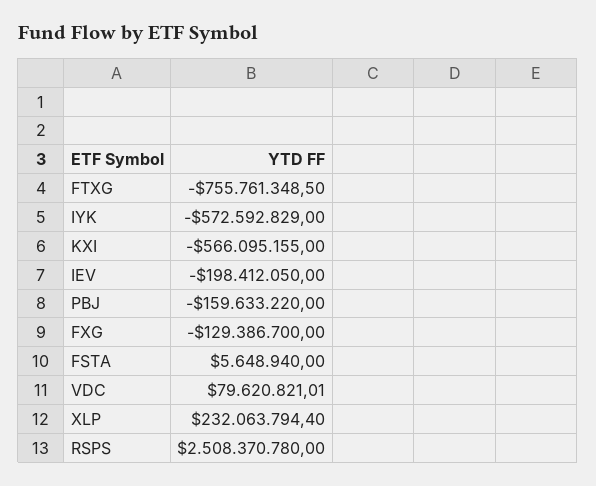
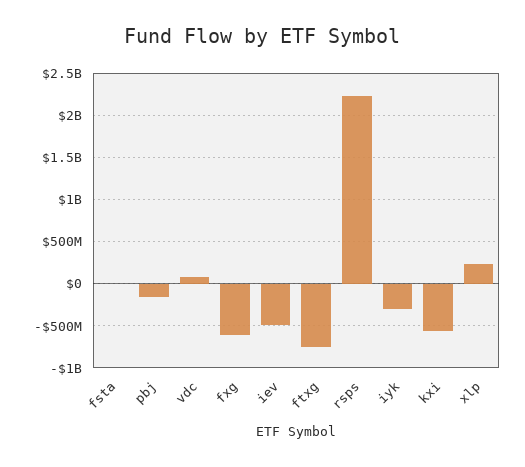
  {
    "FTXG": -755761348.5,
-   "IYK": -572592829,
+   "IYK": -300000000,
    "KXI": -566095155,
-   "IEV": -198412050,
+   "IEV": -500000000,
    "PBJ": -159633220,
-   "FXG": -129386700,
+   "FXG": -600000000,
    "FSTA": 5648940,
    "VDC": 79620821.01,
    "XLP": 232063794.4,
-   "RSPS": 2508370780
+   "RSPS": 2200000000
  }

